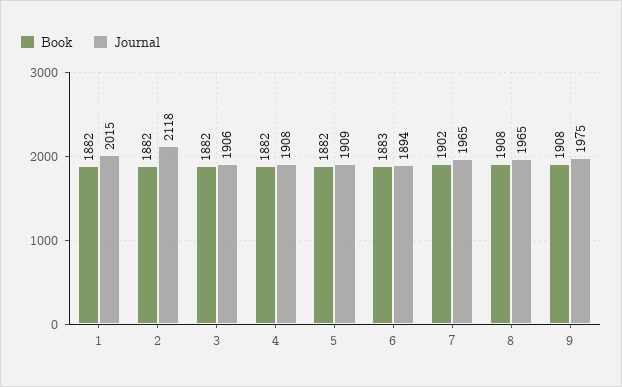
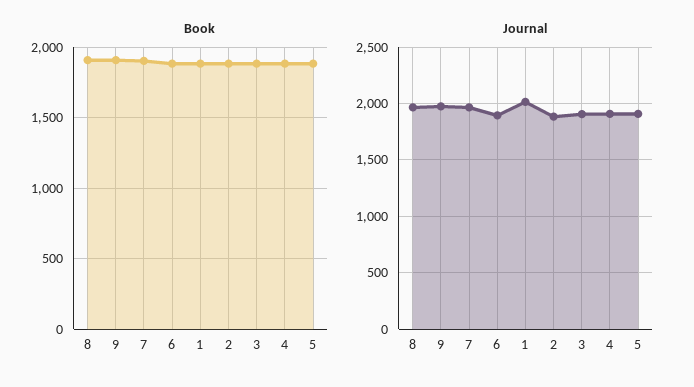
  {
    "Book": {
      "1": 1882,
      "2": 1882,
      "3": 1882,
      "4": 1882,
      "5": 1882,
      "6": 1883,
      "7": 1902,
      "8": 1908,
      "9": 1908
    },
    "Journal": {
      "1": 2015,
-     "2": 2118,
+     "2": 1900,
      "3": 1906,
      "4": 1908,
      "5": 1909,
      "6": 1894,
      "7": 1965,
      "8": 1965,
      "9": 1975
    }
  }

